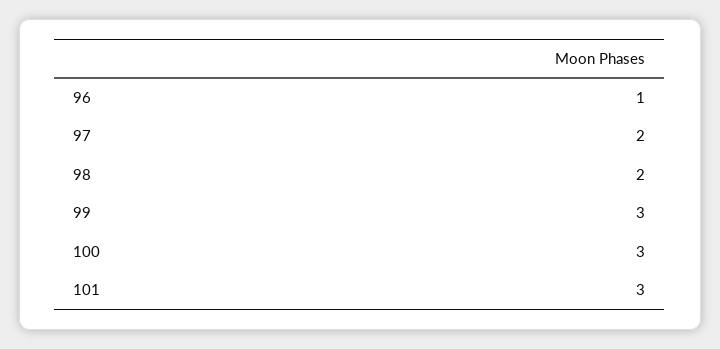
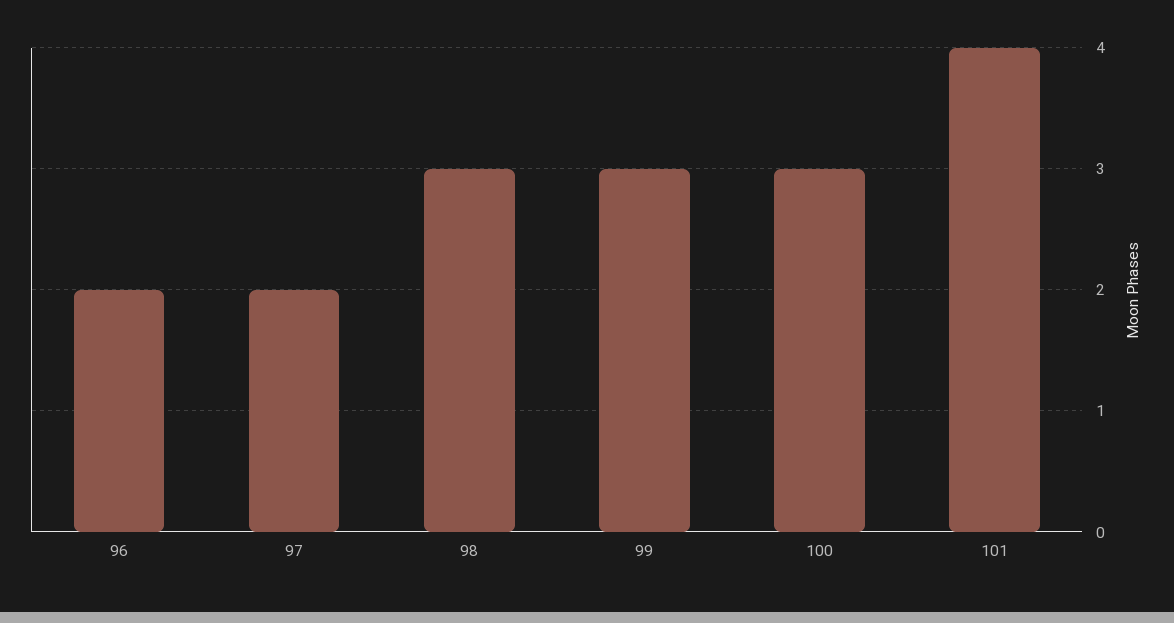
  {
-   "96": 1,
+   "96": 2,
    "97": 2,
-   "98": 2,
+   "98": 3,
    "99": 3,
    "100": 3,
-   "101": 3
+   "101": 4
  }

